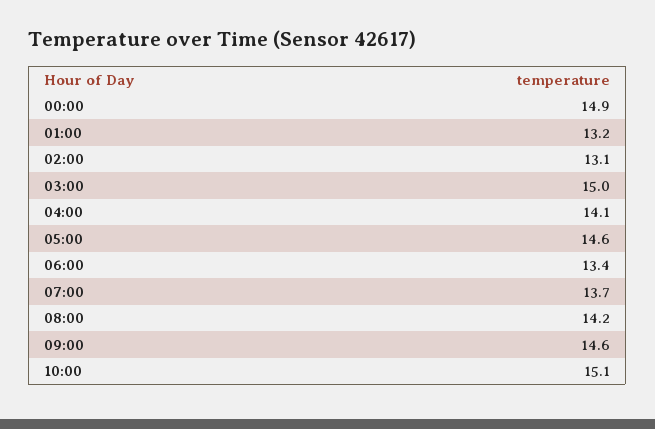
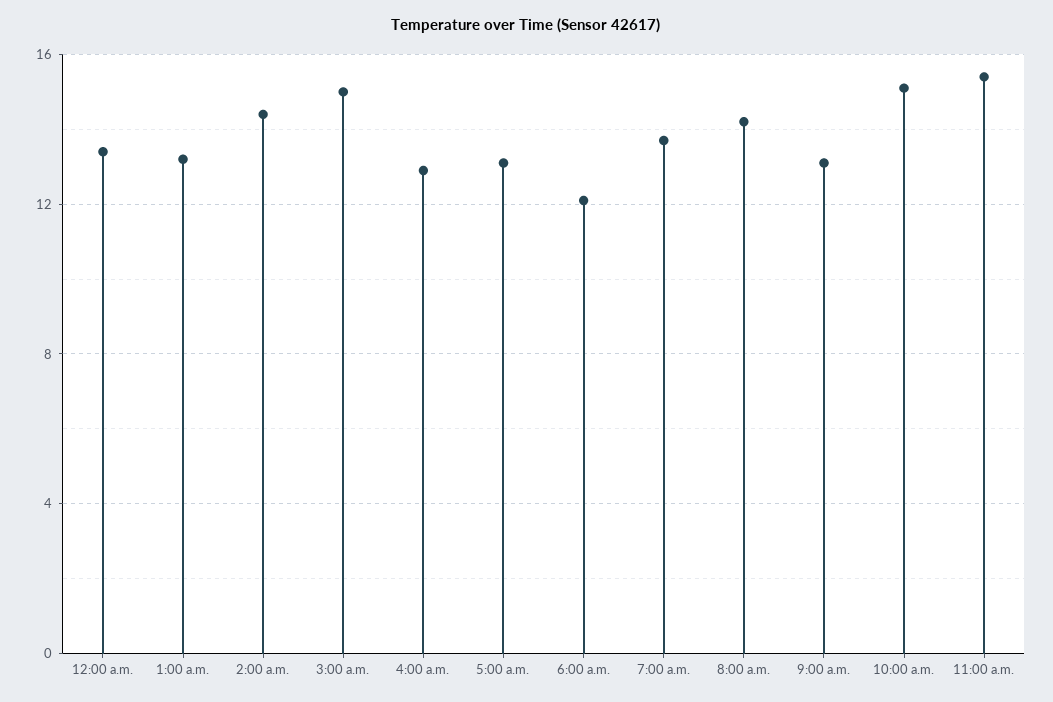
  {
-   "00:00": 14.9,
+   "00:00": 13.5,
    "01:00": 13.2,
-   "02:00": 13.1,
+   "02:00": 14.5,
    "03:00": 15,
-   "04:00": 14.1,
+   "04:00": 13,
-   "05:00": 14.6,
+   "05:00": 13,
-   "06:00": 13.4,
+   "06:00": 12,
    "07:00": 13.7,
    "08:00": 14.2,
-   "09:00": 14.6,
+   "09:00": 13,
-   "10:00": 15.1
+   "10:00": 15.1,
+   "11:00 a.m.": 15.5
  }

